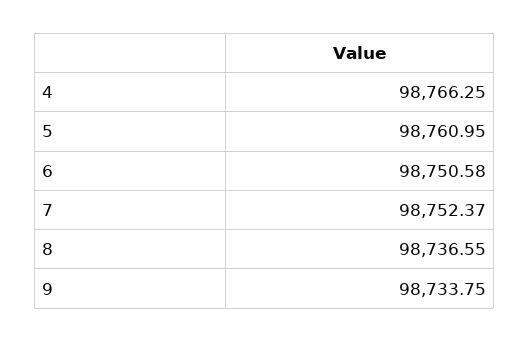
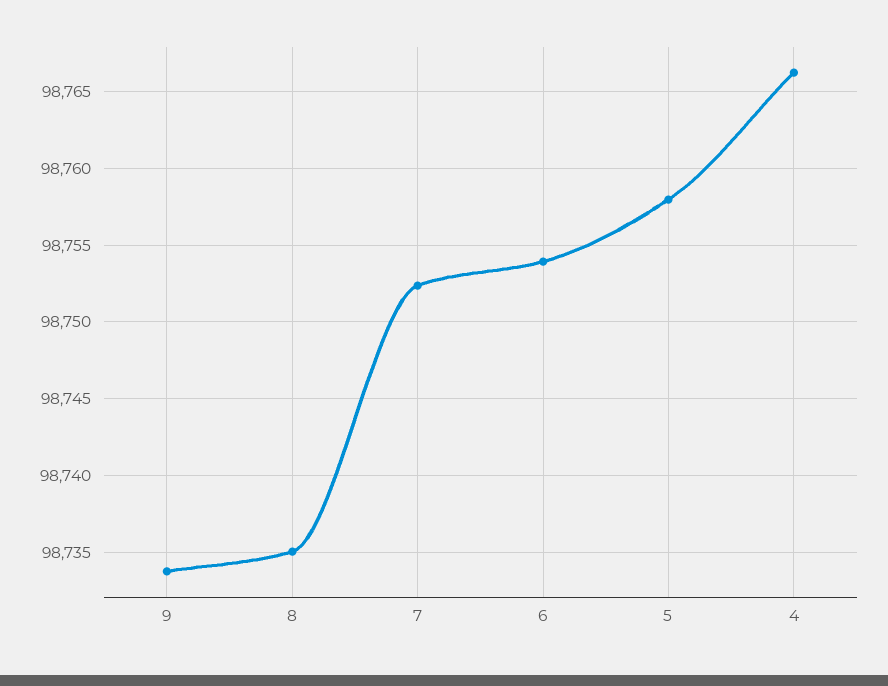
  {
    "4": 98766.25,
-   "5": 98760.95,
+   "5": 98758,
-   "6": 98750.58,
+   "6": 98754,
    "7": 98752.37,
-   "8": 98736.55,
+   "8": 98735,
    "9": 98733.75
  }

